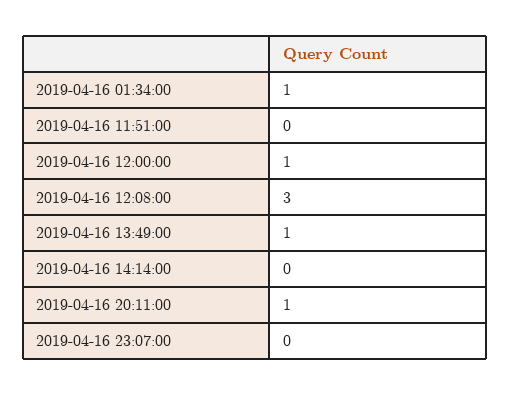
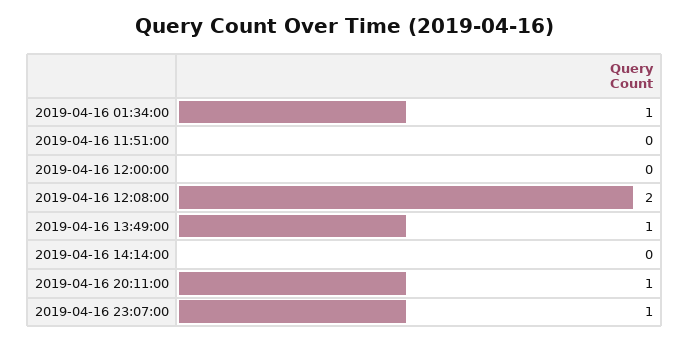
  {
    "2019-04-16 01:34:00": 1,
    "2019-04-16 11:51:00": 0,
-   "2019-04-16 12:00:00": 1,
+   "2019-04-16 12:00:00": 0,
-   "2019-04-16 12:08:00": 3,
+   "2019-04-16 12:08:00": 2,
    "2019-04-16 13:49:00": 1,
    "2019-04-16 14:14:00": 0,
    "2019-04-16 20:11:00": 1,
-   "2019-04-16 23:07:00": 0
+   "2019-04-16 23:07:00": 1
  }

